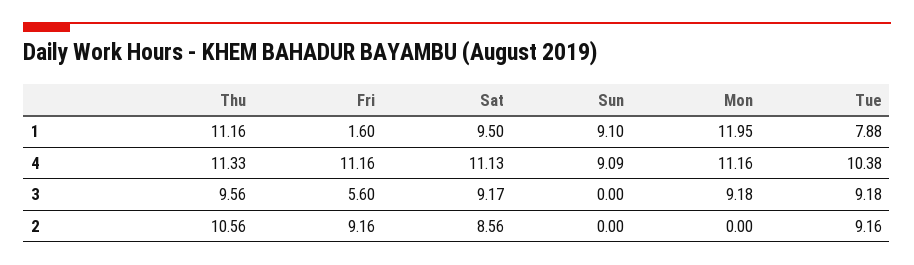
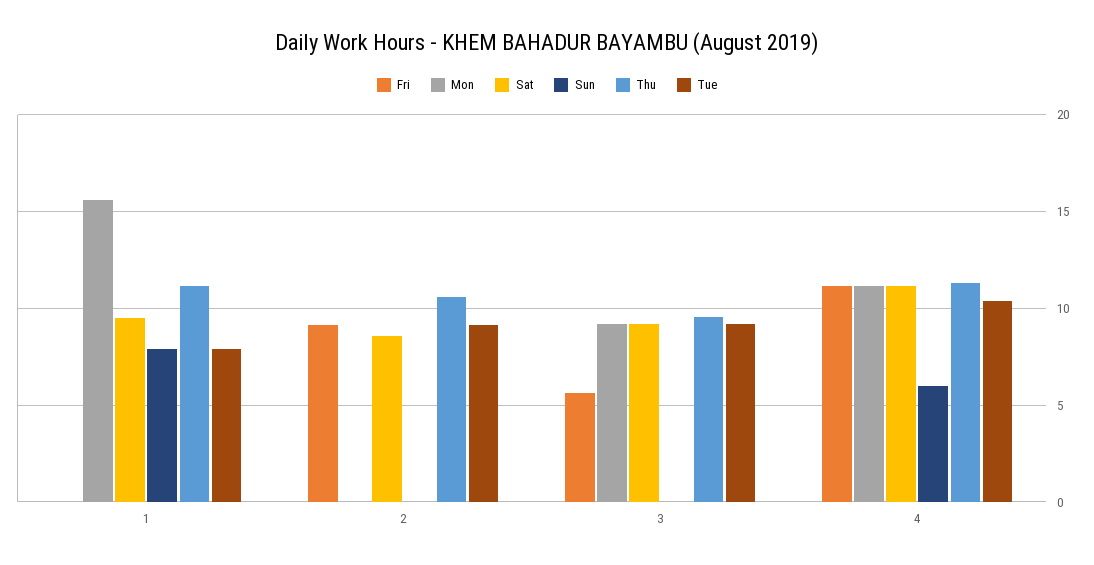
  {
    "Thu": {
      "1": 11.16,
      "4": 11.33,
      "3": 9.56,
      "2": 10.56
    },
    "Fri": {
-     "1": 1.6,
+     "1": 0,
      "4": 11.16,
      "3": 5.6,
      "2": 9.16
    },
    "Sat": {
      "1": 9.5,
      "4": 11.13,
      "3": 9.17,
      "2": 8.56
    },
    "Sun": {
-     "1": 9.1,
+     "1": 8,
-     "4": 9.09,
+     "4": 6,
      "3": 0,
      "2": 0
    },
    "Mon": {
-     "1": 11.95,
+     "1": 15.5,
      "4": 11.16,
      "3": 9.18,
      "2": 0
    },
    "Tue": {
      "1": 7.88,
      "4": 10.38,
      "3": 9.18,
      "2": 9.16
    }
  }

